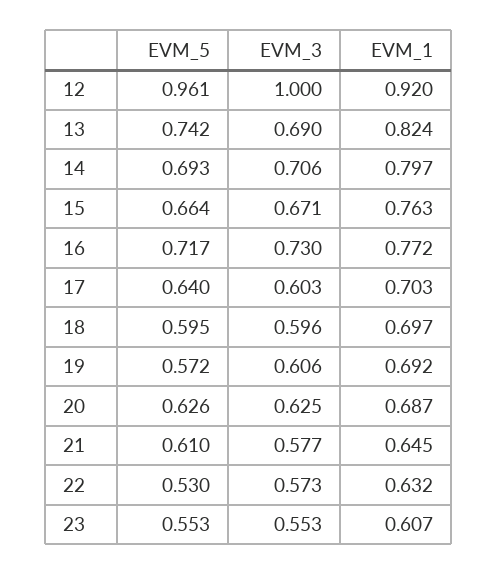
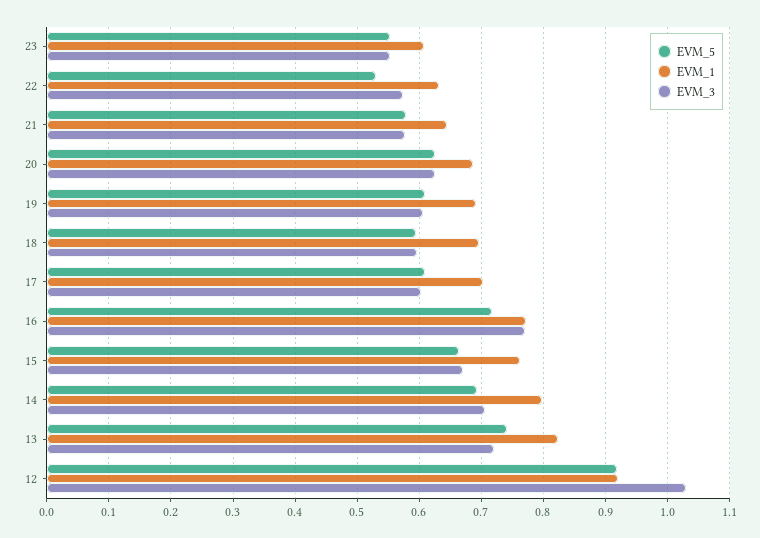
  {
    "EVM_5": {
-     "12": 0.961,
+     "12": 0.92,
      "13": 0.742,
      "14": 0.693,
      "15": 0.664,
      "16": 0.717,
-     "17": 0.64,
+     "17": 0.61,
      "18": 0.595,
-     "19": 0.572,
+     "19": 0.61,
      "20": 0.626,
-     "21": 0.61,
+     "21": 0.58,
      "22": 0.53,
      "23": 0.553
    },
    "EVM_3": {
-     "12": 1,
+     "12": 1.03,
-     "13": 0.69,
+     "13": 0.72,
      "14": 0.706,
      "15": 0.671,
-     "16": 0.73,
+     "16": 0.77,
      "17": 0.603,
      "18": 0.596,
      "19": 0.606,
      "20": 0.625,
      "21": 0.577,
      "22": 0.573,
      "23": 0.553
    },
    "EVM_1": {
      "12": 0.92,
      "13": 0.824,
      "14": 0.797,
      "15": 0.763,
      "16": 0.772,
      "17": 0.703,
      "18": 0.697,
      "19": 0.692,
      "20": 0.687,
      "21": 0.645,
      "22": 0.632,
      "23": 0.607
    }
  }

